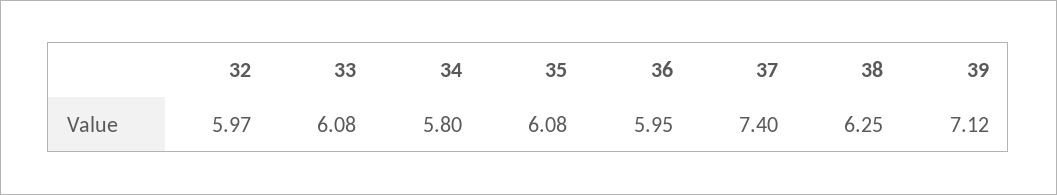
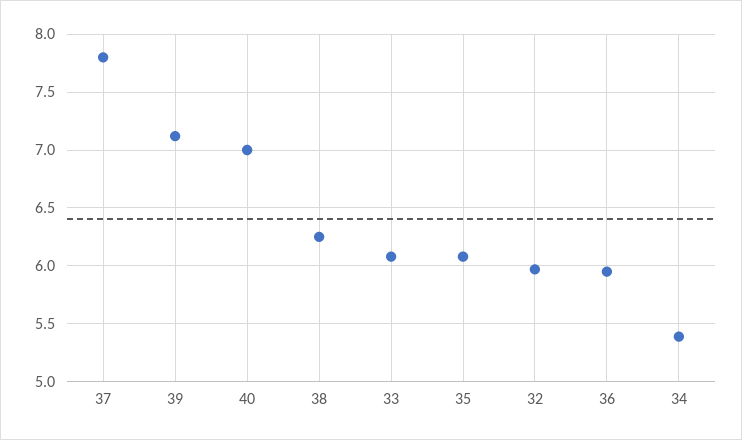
  {
    "32": 5.97,
    "33": 6.08,
-   "34": 5.8,
+   "34": 5.4,
    "35": 6.08,
    "36": 5.95,
-   "37": 7.4,
+   "37": 7.8,
    "38": 6.25,
-   "39": 7.12
+   "39": 7.12,
+   "40": 7
  }

